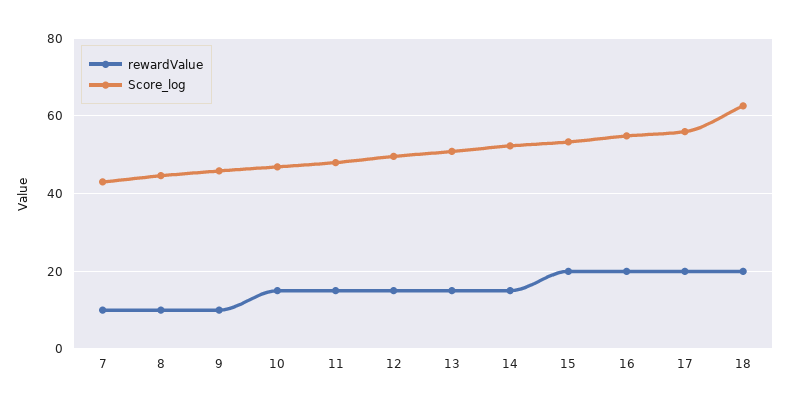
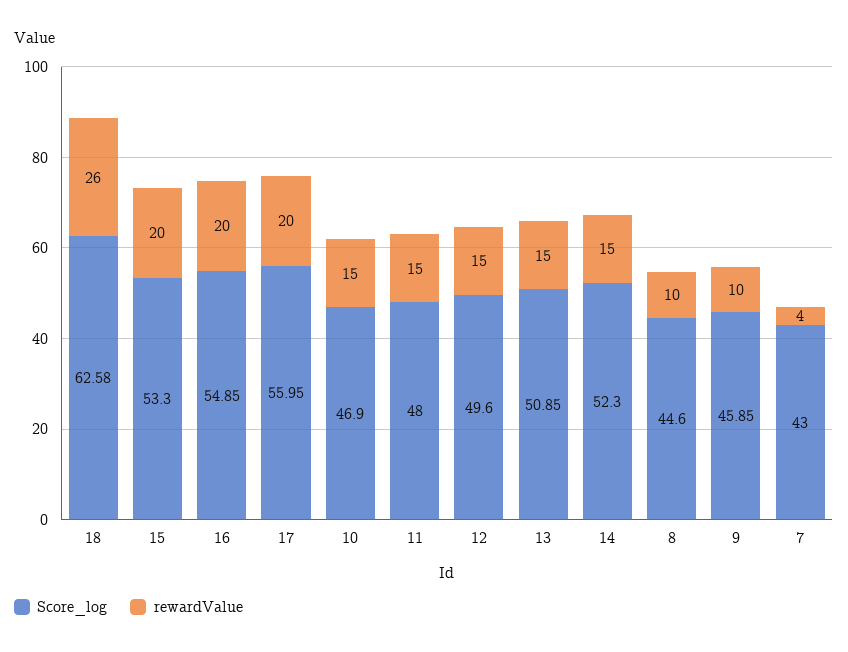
  {
    "rewardValue": {
-     "7": 10,
+     "7": 4,
      "8": 10,
      "9": 10,
      "10": 15,
      "11": 15,
      "12": 15,
      "13": 15,
      "14": 15,
      "15": 20,
      "16": 20,
      "17": 20,
-     "18": 20
+     "18": 26
    },
    "Score_log": {
      "7": 43,
      "8": 44.6,
      "9": 45.85,
      "10": 46.9,
      "11": 48,
      "12": 49.6,
      "13": 50.85,
      "14": 52.3,
      "15": 53.3,
      "16": 54.85,
      "17": 55.95,
      "18": 62.58
    }
  }

